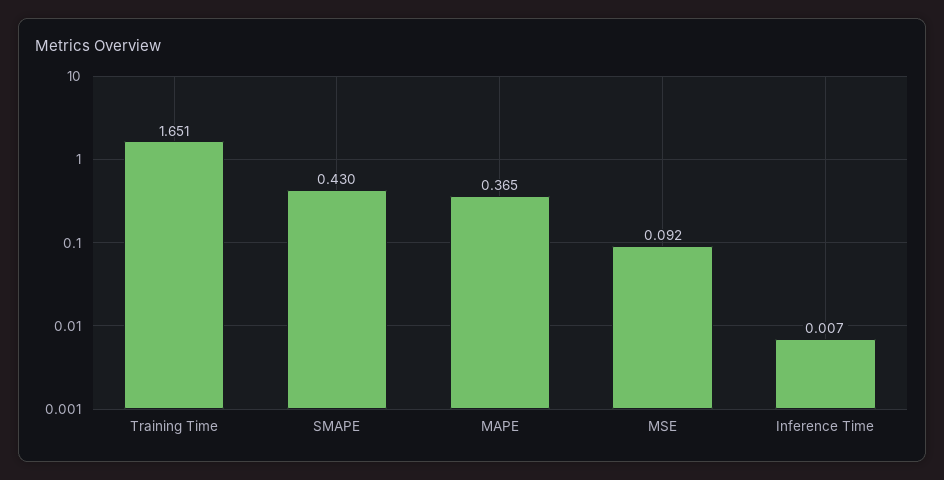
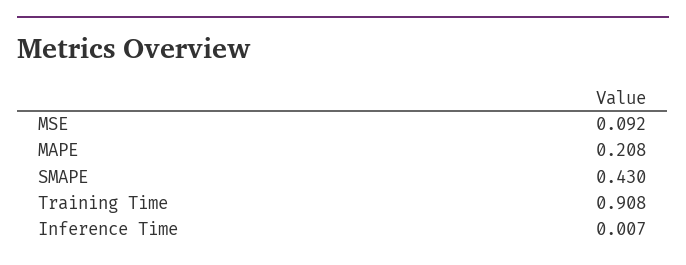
  {
-   "Training Time": 1.651,
+   "Training Time": 0.908,
    "SMAPE": 0.43,
-   "MAPE": 0.365,
+   "MAPE": 0.208,
    "MSE": 0.092,
    "Inference Time": 0.007
  }

